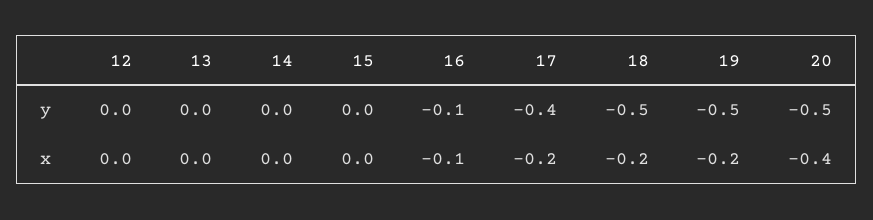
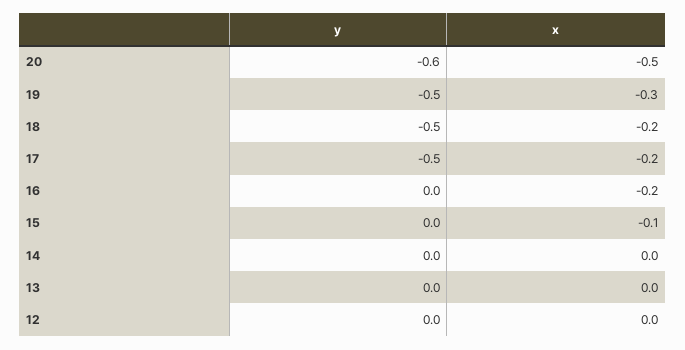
  {
    "12": {
      "y": 0,
      "x": 0
    },
    "13": {
      "y": 0,
      "x": 0
    },
    "14": {
      "y": 0,
      "x": 0
    },
    "15": {
      "y": 0,
-     "x": 0
+     "x": -0.1
    },
    "16": {
-     "y": -0.1,
+     "y": 0,
-     "x": -0.1
+     "x": -0.2
    },
    "17": {
-     "y": -0.4,
+     "y": -0.5,
      "x": -0.2
    },
    "18": {
      "y": -0.5,
      "x": -0.2
    },
    "19": {
      "y": -0.5,
-     "x": -0.2
+     "x": -0.3
    },
    "20": {
-     "y": -0.5,
+     "y": -0.6,
-     "x": -0.4
+     "x": -0.5
    }
  }

